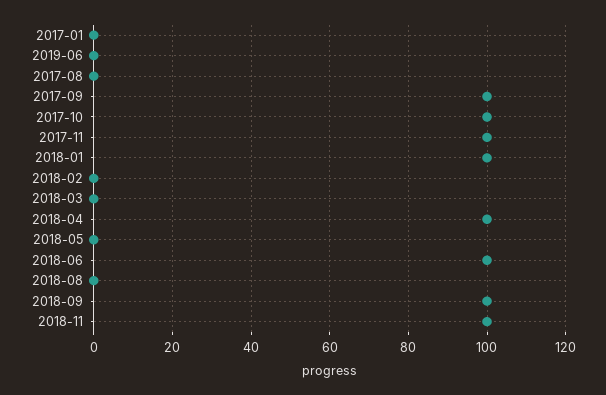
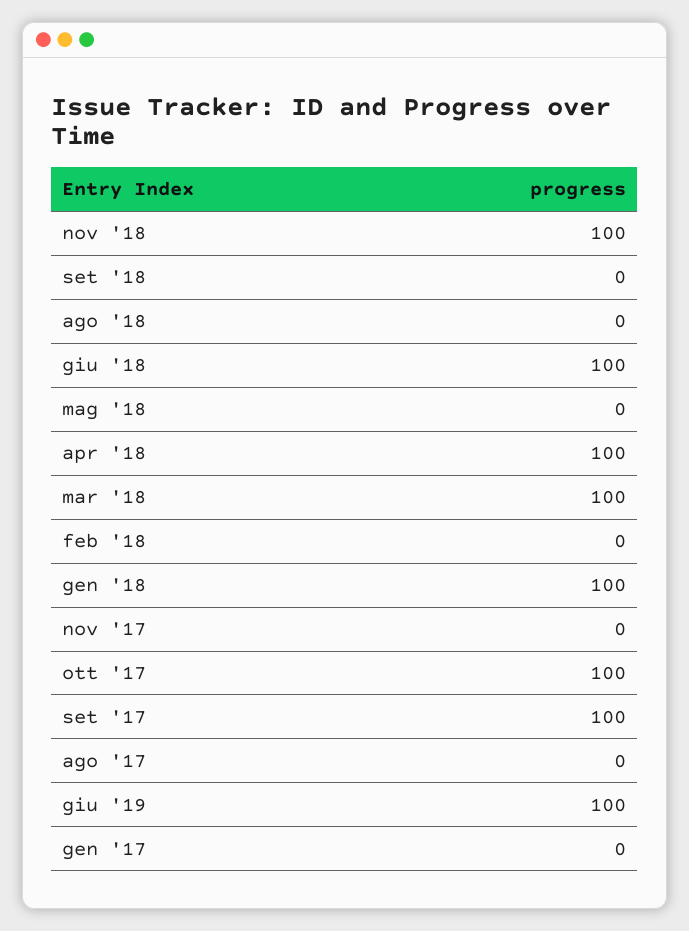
  {
    "2017-01": 0,
-   "2019-06": 0,
+   "2019-06": 100,
    "2017-08": 0,
    "2017-09": 100,
    "2017-10": 100,
-   "2017-11": 100,
+   "2017-11": 0,
    "2018-01": 100,
    "2018-02": 0,
-   "2018-03": 0,
+   "2018-03": 100,
    "2018-04": 100,
    "2018-05": 0,
    "2018-06": 100,
    "2018-08": 0,
-   "2018-09": 100,
+   "2018-09": 0,
    "2018-11": 100
  }

